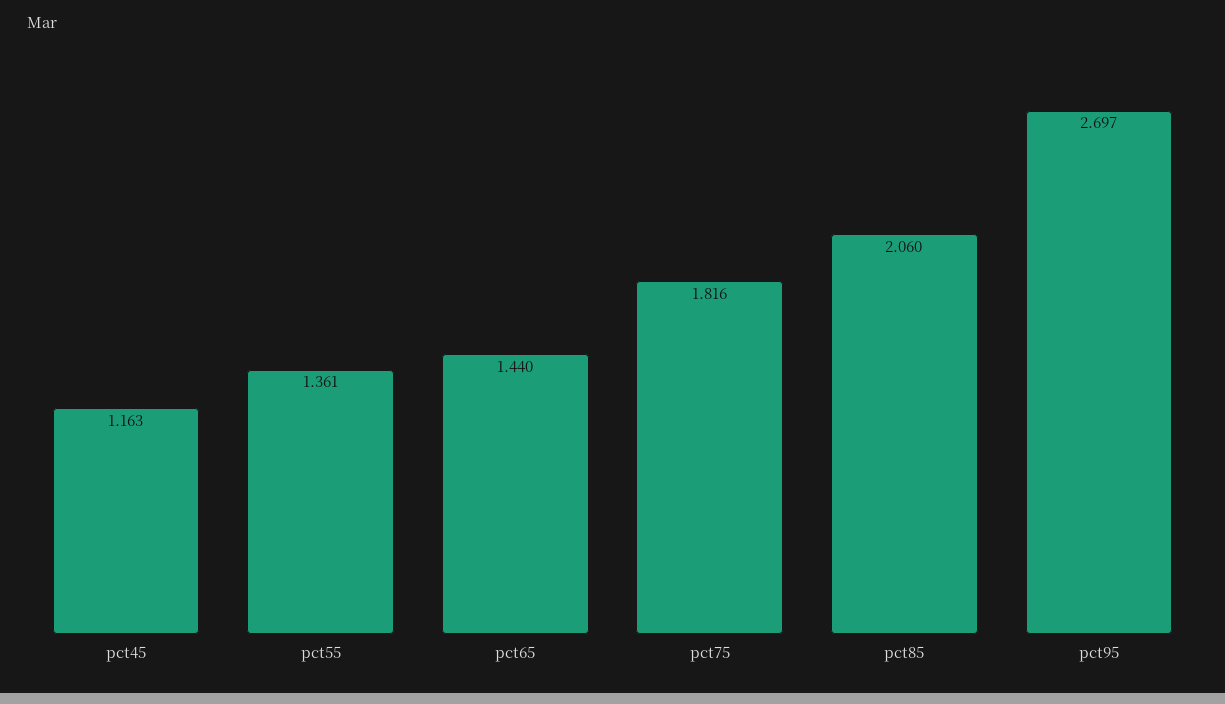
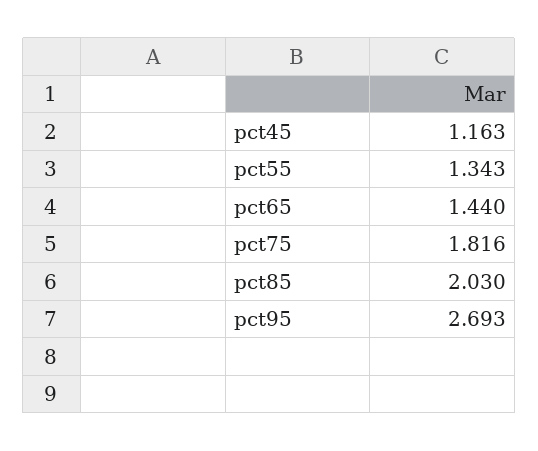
  {
    "pct45": 1.163,
-   "pct55": 1.361,
+   "pct55": 1.343,
    "pct65": 1.44,
    "pct75": 1.816,
-   "pct85": 2.06,
+   "pct85": 2.03,
-   "pct95": 2.697
+   "pct95": 2.693
  }

